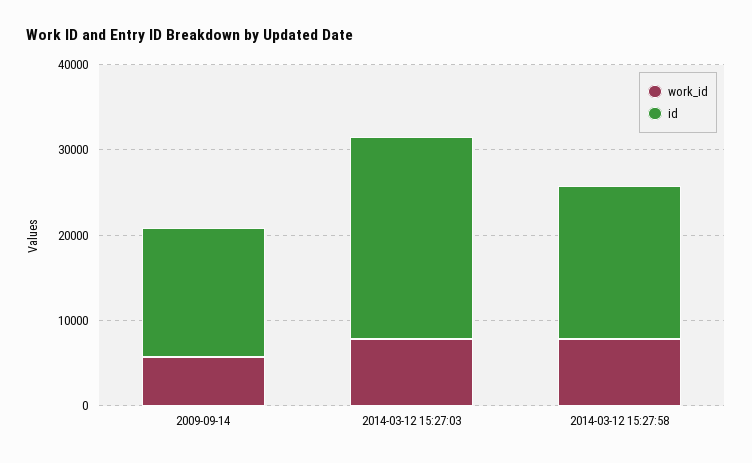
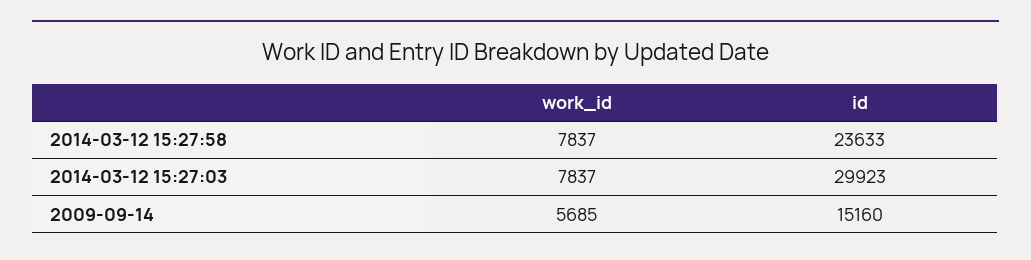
  {
    "work_id": {
      "2009-09-14": 5685,
      "2014-03-12 15:27:03": 7837,
      "2014-03-12 15:27:58": 7837
    },
    "id": {
      "2009-09-14": 15160,
-     "2014-03-12 15:27:03": 24000,
+     "2014-03-12 15:27:03": 29923,
-     "2014-03-12 15:27:58": 18000
+     "2014-03-12 15:27:58": 23633
    }
  }

